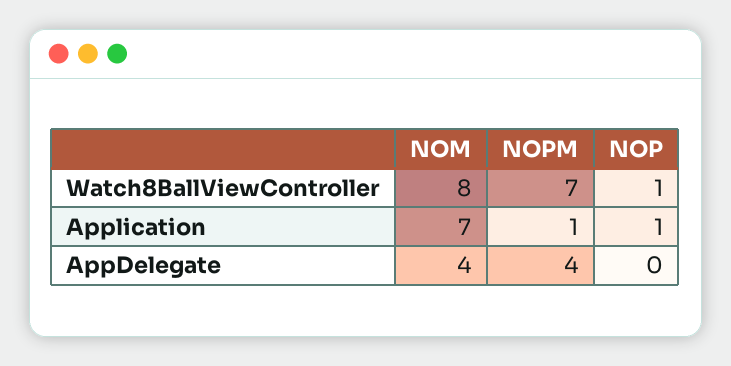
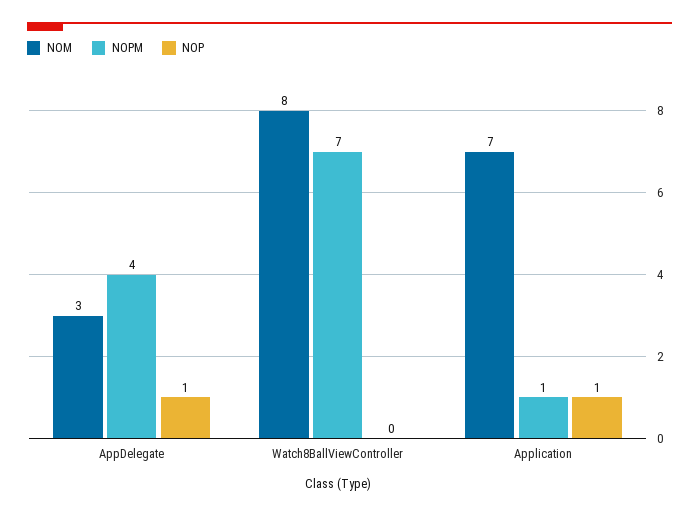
  {
    "NOM": {
      "Watch8BallViewController": 8,
      "Application": 7,
-     "AppDelegate": 4
+     "AppDelegate": 3
    },
    "NOPM": {
      "Watch8BallViewController": 7,
      "Application": 1,
      "AppDelegate": 4
    },
    "NOP": {
-     "Watch8BallViewController": 1,
+     "Watch8BallViewController": 0,
      "Application": 1,
-     "AppDelegate": 0
+     "AppDelegate": 1
    }
  }

